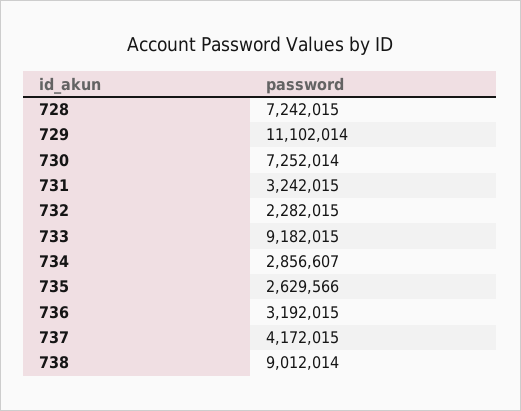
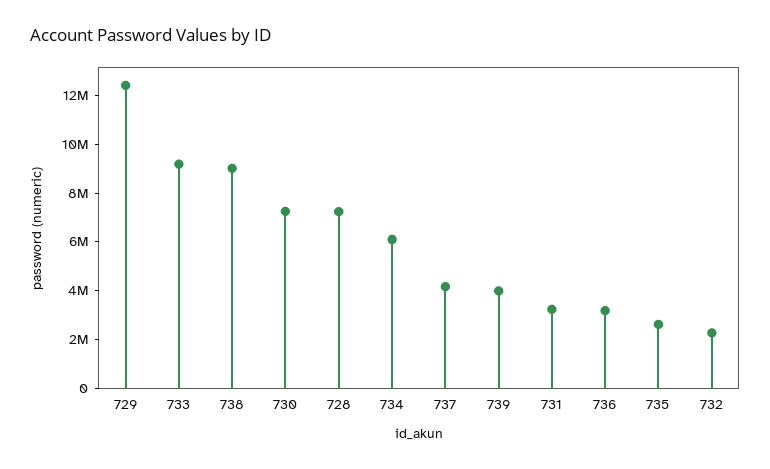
  {
    "728": 7242015,
-   "729": 11102014,
+   "729": 12500000,
    "730": 7252014,
    "731": 3242015,
    "732": 2282015,
    "733": 9182015,
-   "734": 2856607,
+   "734": 6000000,
    "735": 2629566,
    "736": 3192015,
    "737": 4172015,
-   "738": 9012014
+   "738": 9012014,
+   "739": 4000000
  }

